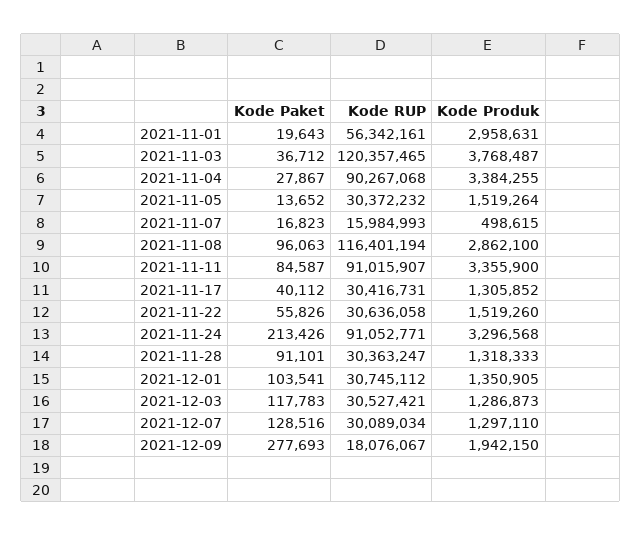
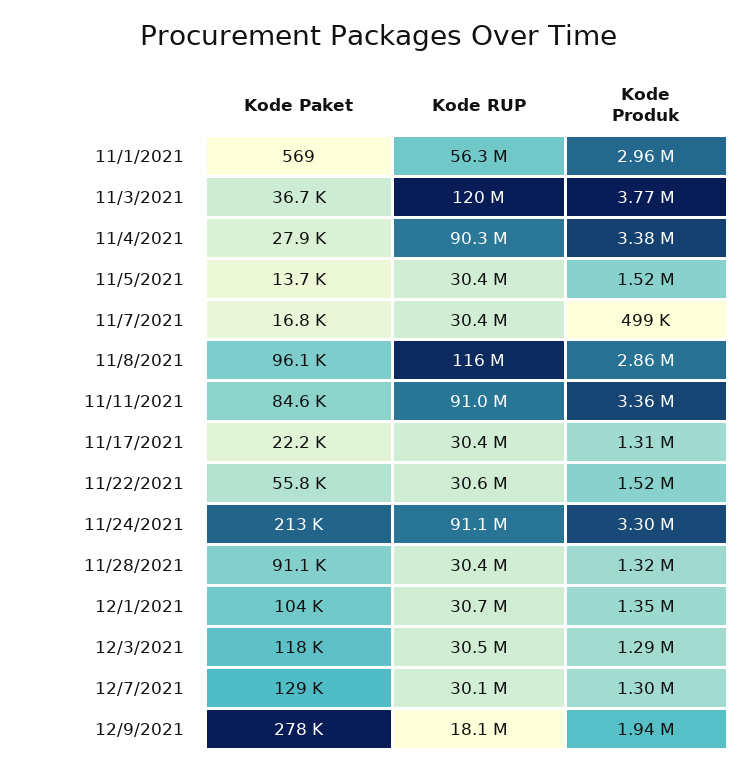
  {
    "Kode Paket": {
-     "2021-11-01": 19643,
+     "2021-11-01": 569,
      "2021-11-03": 36712,
      "2021-11-04": 27867,
      "2021-11-05": 13652,
      "2021-11-07": 16823,
      "2021-11-08": 96063,
      "2021-11-11": 84587,
-     "2021-11-17": 40112,
+     "2021-11-17": 22200,
      "2021-11-22": 55826,
      "2021-11-24": 213426,
      "2021-11-28": 91101,
      "2021-12-01": 103541,
      "2021-12-03": 117783,
      "2021-12-07": 128516,
      "2021-12-09": 277693
    },
    "Kode RUP": {
      "2021-11-01": 56342161,
      "2021-11-03": 120357465,
      "2021-11-04": 90267068,
      "2021-11-05": 30372232,
-     "2021-11-07": 15984993,
+     "2021-11-07": 30400000,
      "2021-11-08": 116401194,
      "2021-11-11": 91015907,
      "2021-11-17": 30416731,
      "2021-11-22": 30636058,
      "2021-11-24": 91052771,
      "2021-11-28": 30363247,
      "2021-12-01": 30745112,
      "2021-12-03": 30527421,
      "2021-12-07": 30089034,
      "2021-12-09": 18076067
    },
    "Kode Produk": {
      "2021-11-01": 2958631,
      "2021-11-03": 3768487,
      "2021-11-04": 3384255,
      "2021-11-05": 1519264,
      "2021-11-07": 498615,
      "2021-11-08": 2862100,
      "2021-11-11": 3355900,
      "2021-11-17": 1305852,
      "2021-11-22": 1519260,
      "2021-11-24": 3296568,
      "2021-11-28": 1318333,
      "2021-12-01": 1350905,
      "2021-12-03": 1286873,
      "2021-12-07": 1297110,
      "2021-12-09": 1942150
    }
  }

